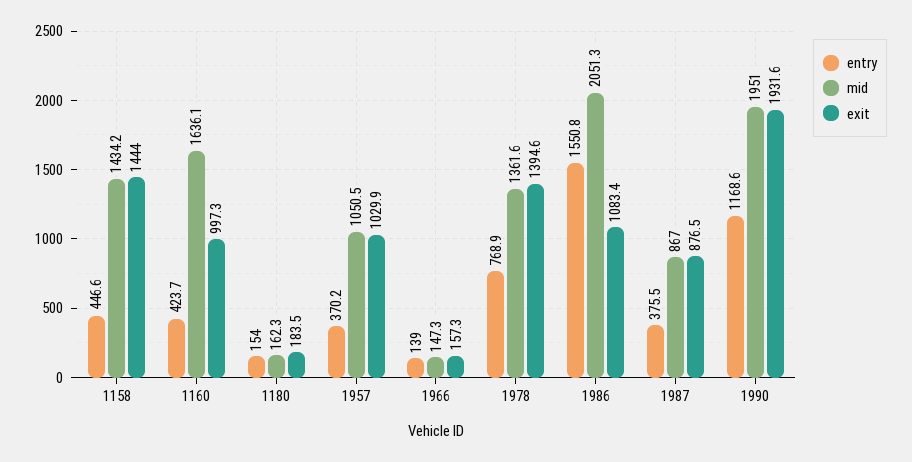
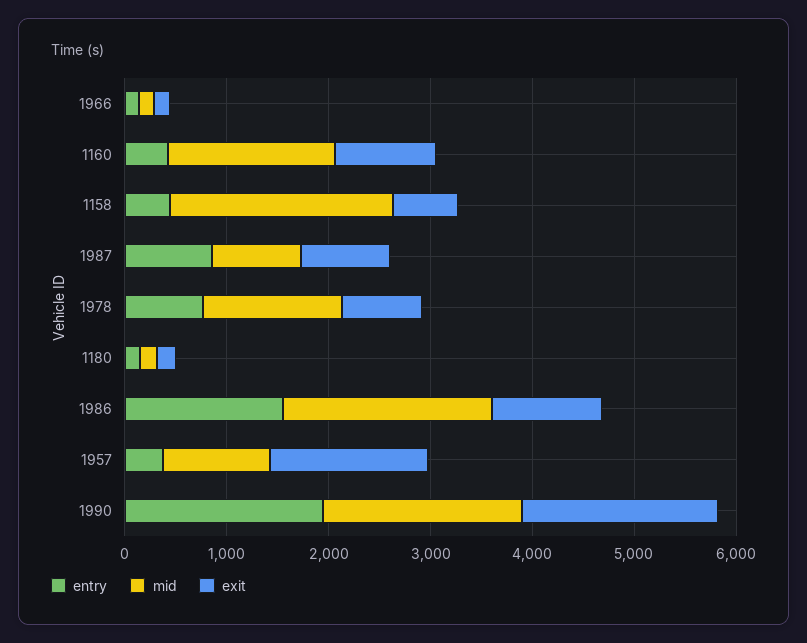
  {
    "entry": {
      "1158": 446.6,
      "1160": 423.7,
      "1180": 154,
      "1957": 370.2,
      "1966": 139,
      "1978": 768.9,
      "1986": 1550.8,
-     "1987": 375.5,
+     "1987": 800,
-     "1990": 1168.6
+     "1990": 2000
    },
    "mid": {
-     "1158": 1434.2,
+     "1158": 2200,
      "1160": 1636.1,
      "1180": 162.3,
      "1957": 1050.5,
      "1966": 147.3,
      "1978": 1361.6,
      "1986": 2051.3,
      "1987": 867,
      "1990": 1951
    },
    "exit": {
-     "1158": 1444,
+     "1158": 600,
      "1160": 997.3,
      "1180": 183.5,
-     "1957": 1029.9,
+     "1957": 1600,
      "1966": 157.3,
-     "1978": 1394.6,
+     "1978": 800,
      "1986": 1083.4,
      "1987": 876.5,
      "1990": 1931.6
    }
  }

